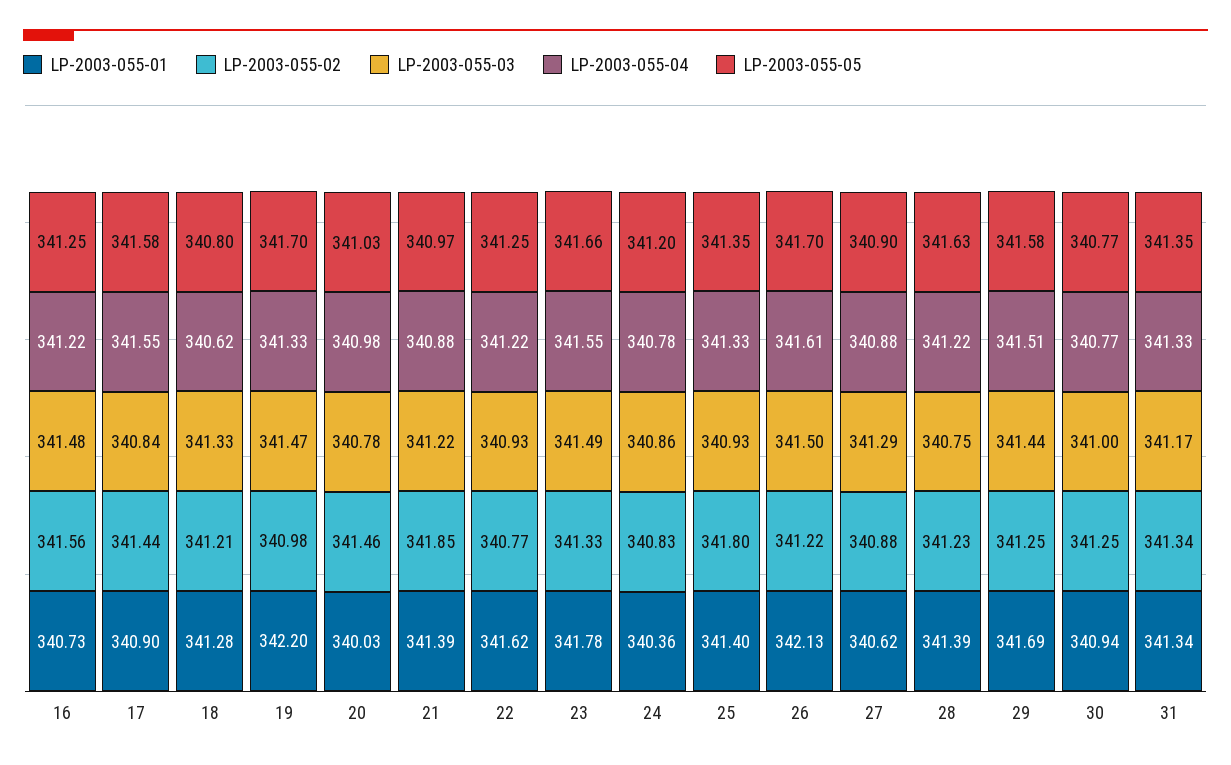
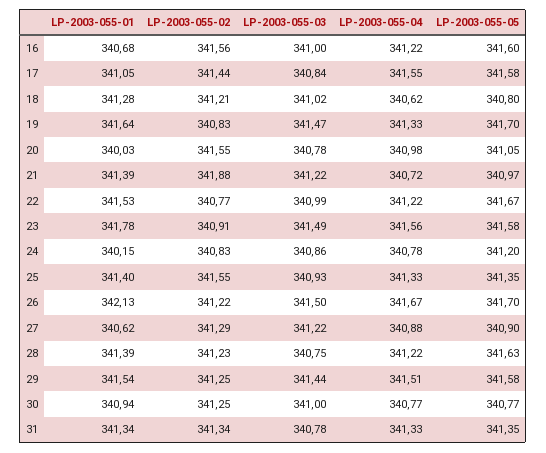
  {
    "LP-2003-055-01": {
-     "16": 340.73,
+     "16": 340.68,
-     "17": 340.9,
+     "17": 341.05,
      "18": 341.28,
-     "19": 342.2,
+     "19": 341.64,
      "20": 340.03,
      "21": 341.39,
-     "22": 341.62,
+     "22": 341.53,
      "23": 341.78,
-     "24": 340.36,
+     "24": 340.15,
      "25": 341.4,
      "26": 342.13,
      "27": 340.62,
      "28": 341.39,
-     "29": 341.69,
+     "29": 341.54,
      "30": 340.94,
      "31": 341.34
    },
    "LP-2003-055-02": {
      "16": 341.56,
      "17": 341.44,
      "18": 341.21,
-     "19": 340.98,
+     "19": 340.83,
-     "20": 341.46,
+     "20": 341.55,
-     "21": 341.85,
+     "21": 341.88,
      "22": 340.77,
-     "23": 341.33,
+     "23": 340.91,
      "24": 340.83,
-     "25": 341.8,
+     "25": 341.55,
      "26": 341.22,
-     "27": 340.88,
+     "27": 341.29,
      "28": 341.23,
      "29": 341.25,
      "30": 341.25,
      "31": 341.34
    },
    "LP-2003-055-03": {
-     "16": 341.48,
+     "16": 341,
      "17": 340.84,
-     "18": 341.33,
+     "18": 341.02,
      "19": 341.47,
      "20": 340.78,
      "21": 341.22,
-     "22": 340.93,
+     "22": 340.99,
      "23": 341.49,
      "24": 340.86,
      "25": 340.93,
      "26": 341.5,
-     "27": 341.29,
+     "27": 341.22,
      "28": 340.75,
      "29": 341.44,
      "30": 341,
-     "31": 341.17
+     "31": 340.78
    },
    "LP-2003-055-04": {
      "16": 341.22,
      "17": 341.55,
      "18": 340.62,
      "19": 341.33,
      "20": 340.98,
-     "21": 340.88,
+     "21": 340.72,
      "22": 341.22,
-     "23": 341.55,
+     "23": 341.56,
      "24": 340.78,
      "25": 341.33,
-     "26": 341.61,
+     "26": 341.67,
      "27": 340.88,
      "28": 341.22,
      "29": 341.51,
      "30": 340.77,
      "31": 341.33
    },
    "LP-2003-055-05": {
-     "16": 341.25,
+     "16": 341.6,
      "17": 341.58,
      "18": 340.8,
      "19": 341.7,
-     "20": 341.03,
+     "20": 341.05,
      "21": 340.97,
-     "22": 341.25,
+     "22": 341.67,
-     "23": 341.66,
+     "23": 341.58,
      "24": 341.2,
      "25": 341.35,
      "26": 341.7,
      "27": 340.9,
      "28": 341.63,
      "29": 341.58,
      "30": 340.77,
      "31": 341.35
    }
  }

